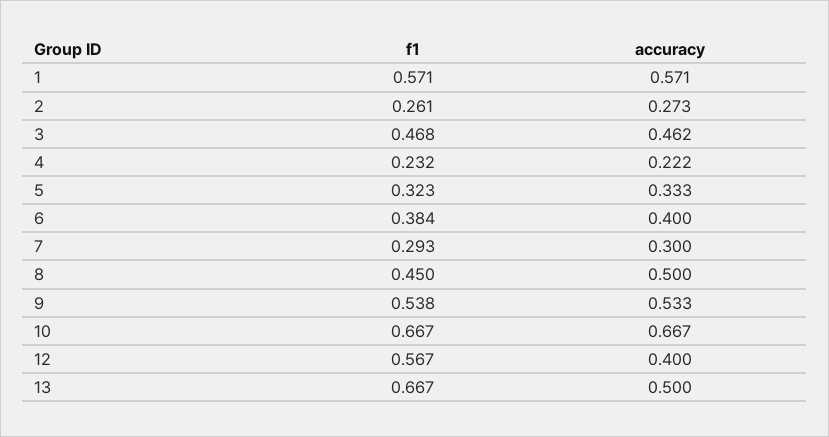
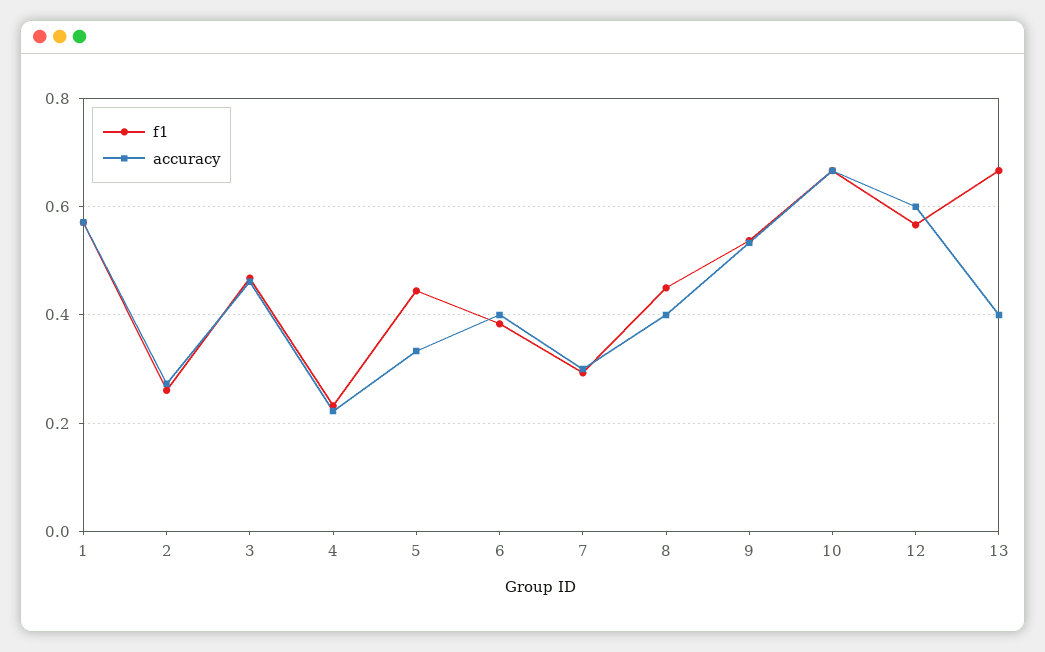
  {
    "f1": {
      "1": 0.571,
      "2": 0.261,
      "3": 0.468,
      "4": 0.232,
-     "5": 0.323,
+     "5": 0.44,
      "6": 0.384,
      "7": 0.293,
      "8": 0.45,
      "9": 0.538,
      "10": 0.667,
      "12": 0.567,
      "13": 0.667
    },
    "accuracy": {
      "1": 0.571,
      "2": 0.273,
      "3": 0.462,
      "4": 0.222,
      "5": 0.333,
      "6": 0.4,
      "7": 0.3,
-     "8": 0.5,
+     "8": 0.4,
      "9": 0.533,
      "10": 0.667,
-     "12": 0.4,
+     "12": 0.6,
-     "13": 0.5
+     "13": 0.4
    }
  }

